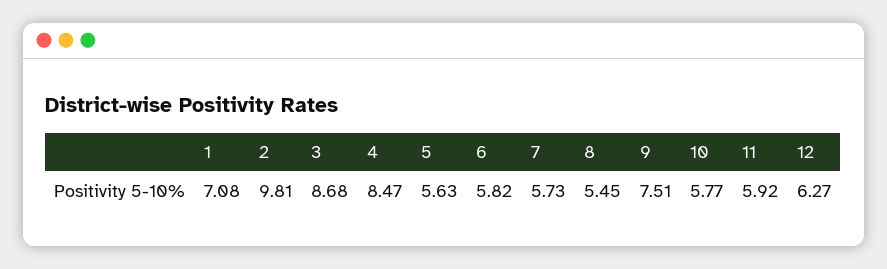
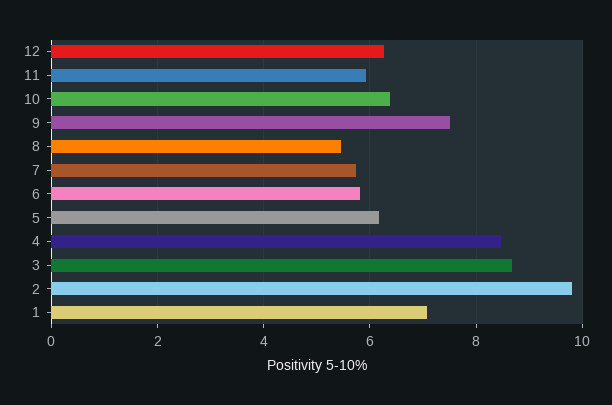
  {
    "1": 7.08,
    "2": 9.81,
    "3": 8.68,
    "4": 8.47,
-   "5": 5.63,
+   "5": 6.2,
    "6": 5.82,
    "7": 5.73,
    "8": 5.45,
    "9": 7.51,
-   "10": 5.77,
+   "10": 6.4,
    "11": 5.92,
    "12": 6.27
  }

